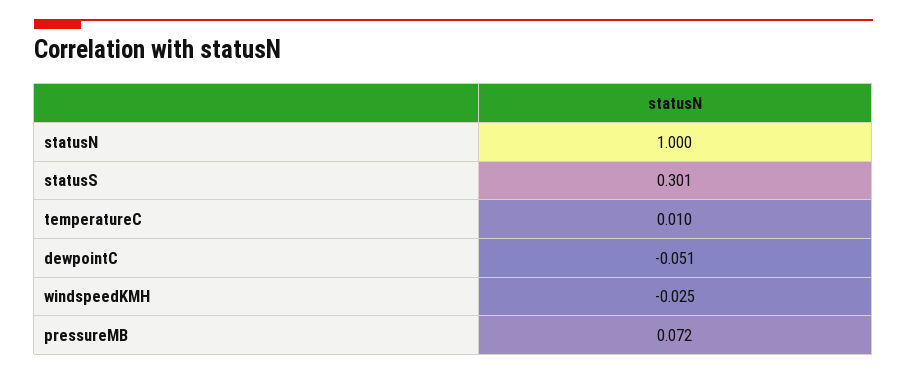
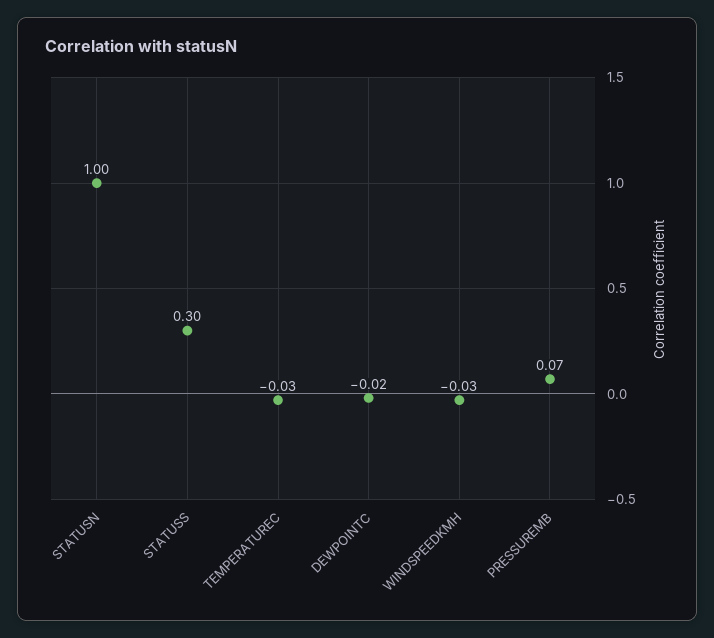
  {
    "statusN": 1,
    "statusS": 0.301,
-   "temperatureC": 0.01,
+   "temperatureC": -0.03,
-   "dewpointC": -0.051,
+   "dewpointC": -0.02,
    "windspeedKMH": -0.025,
    "pressureMB": 0.072
  }

